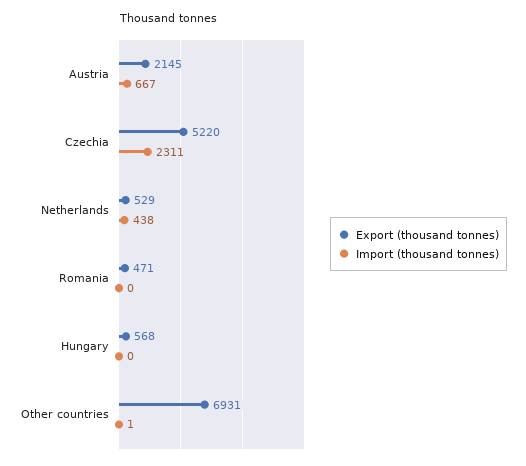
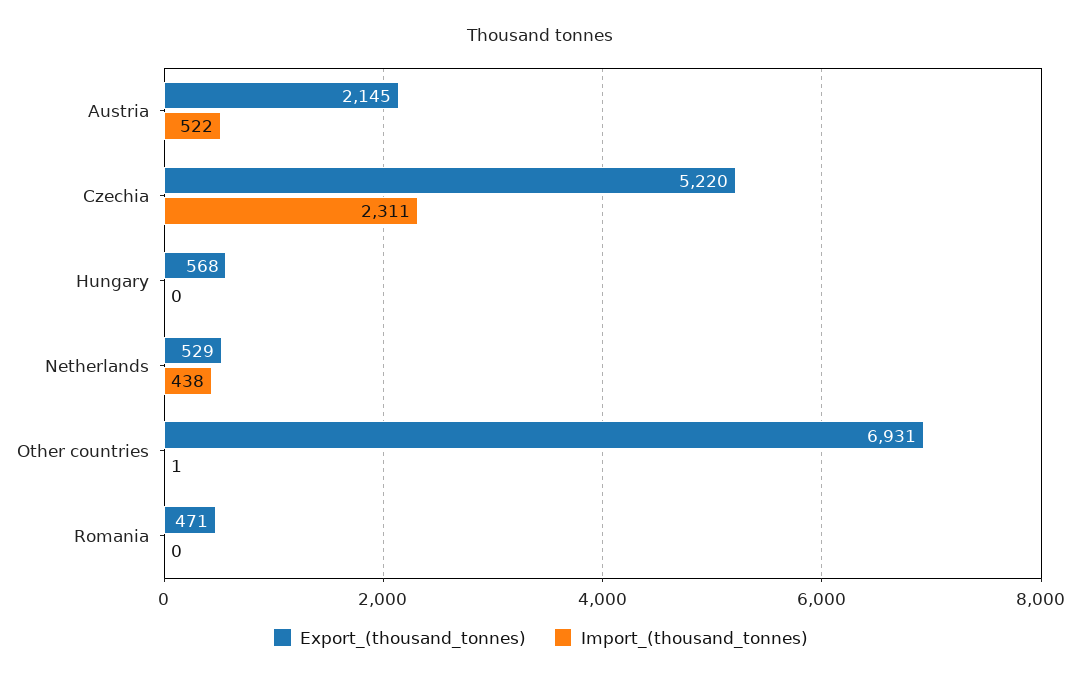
  {
    "Export (thousand tonnes)": {
      "Austria": 2145,
      "Czechia": 5220,
      "Netherlands": 529,
      "Romania": 471,
      "Hungary": 568,
      "Other countries": 6931
    },
    "Import (thousand tonnes)": {
-     "Austria": 667,
+     "Austria": 522,
      "Czechia": 2311,
      "Netherlands": 438,
      "Romania": 0,
      "Hungary": 0,
      "Other countries": 1
    }
  }

